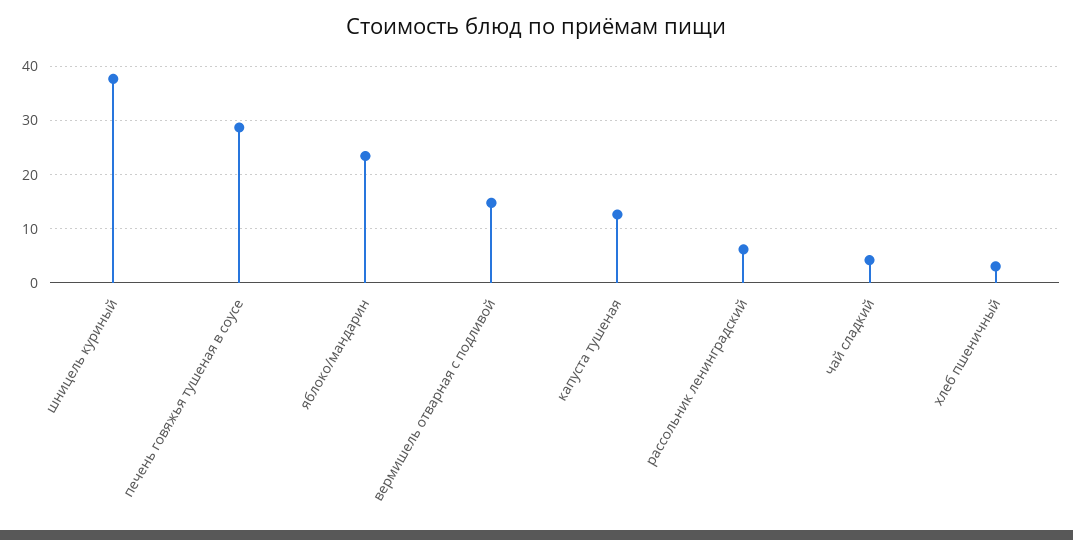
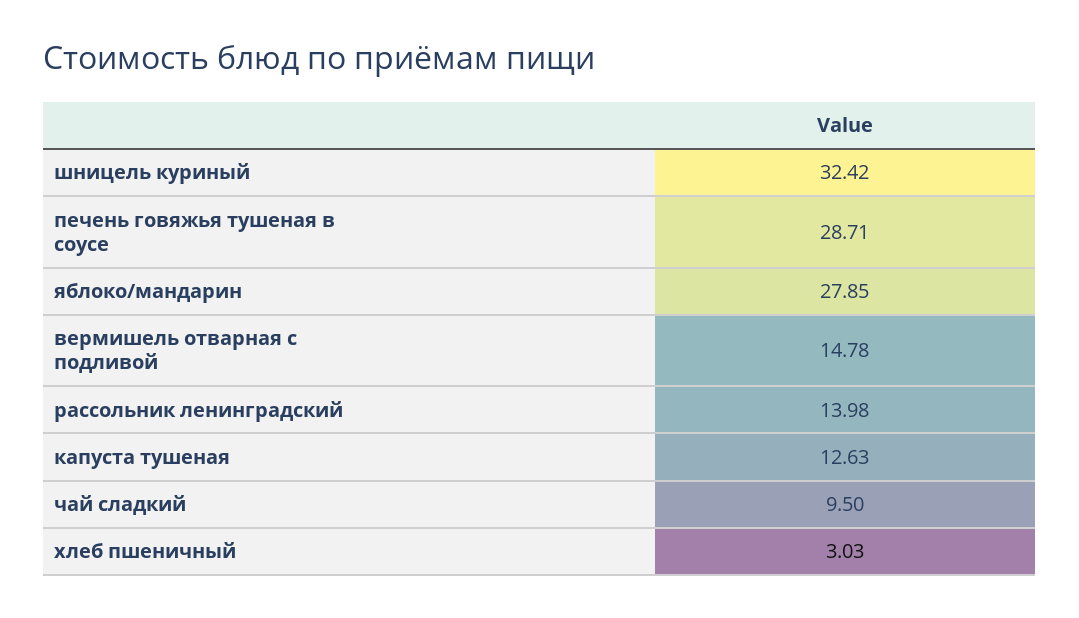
  {
-   "шницель куриный": 38,
+   "шницель куриный": 32.42,
    "печень говяжья тушеная в соусе": 28.71,
-   "яблоко/мандарин": 24,
+   "яблоко/мандарин": 27.85,
    "вермишель отварная с подливой": 14.78,
    "капуста тушеная": 12.63,
-   "рассольник ленинградский": 6,
+   "рассольник ленинградский": 13.98,
-   "чай сладкий": 4,
+   "чай сладкий": 9.5,
    "хлеб пшеничный": 3.03
  }

